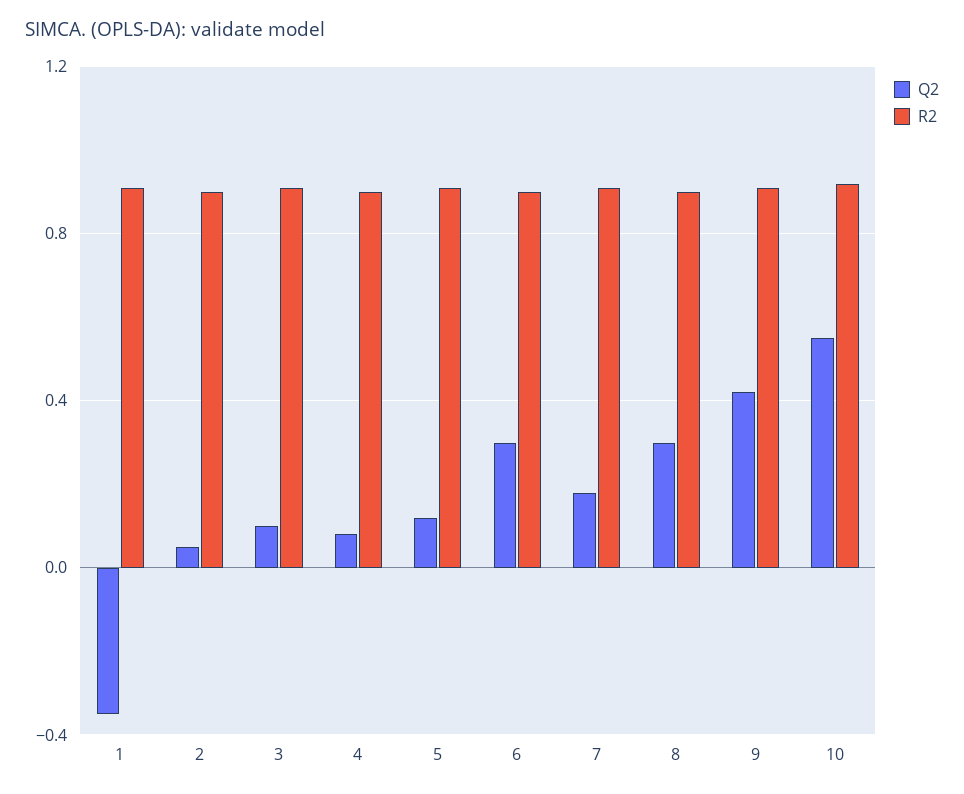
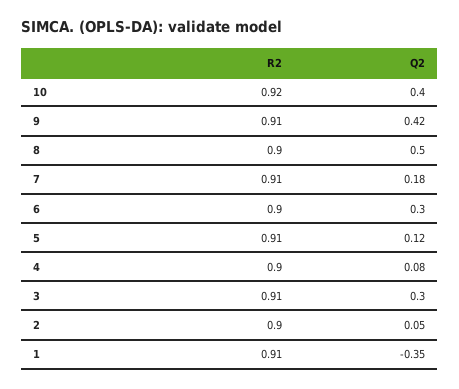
  {
    "Q2": {
      "1": -0.35,
      "2": 0.05,
-     "3": 0.1,
+     "3": 0.3,
      "4": 0.08,
      "5": 0.12,
      "6": 0.3,
      "7": 0.18,
-     "8": 0.3,
+     "8": 0.5,
      "9": 0.42,
-     "10": 0.55
+     "10": 0.4
    },
    "R2": {
      "1": 0.91,
      "2": 0.9,
      "3": 0.91,
      "4": 0.9,
      "5": 0.91,
      "6": 0.9,
      "7": 0.91,
      "8": 0.9,
      "9": 0.91,
      "10": 0.92
    }
  }

